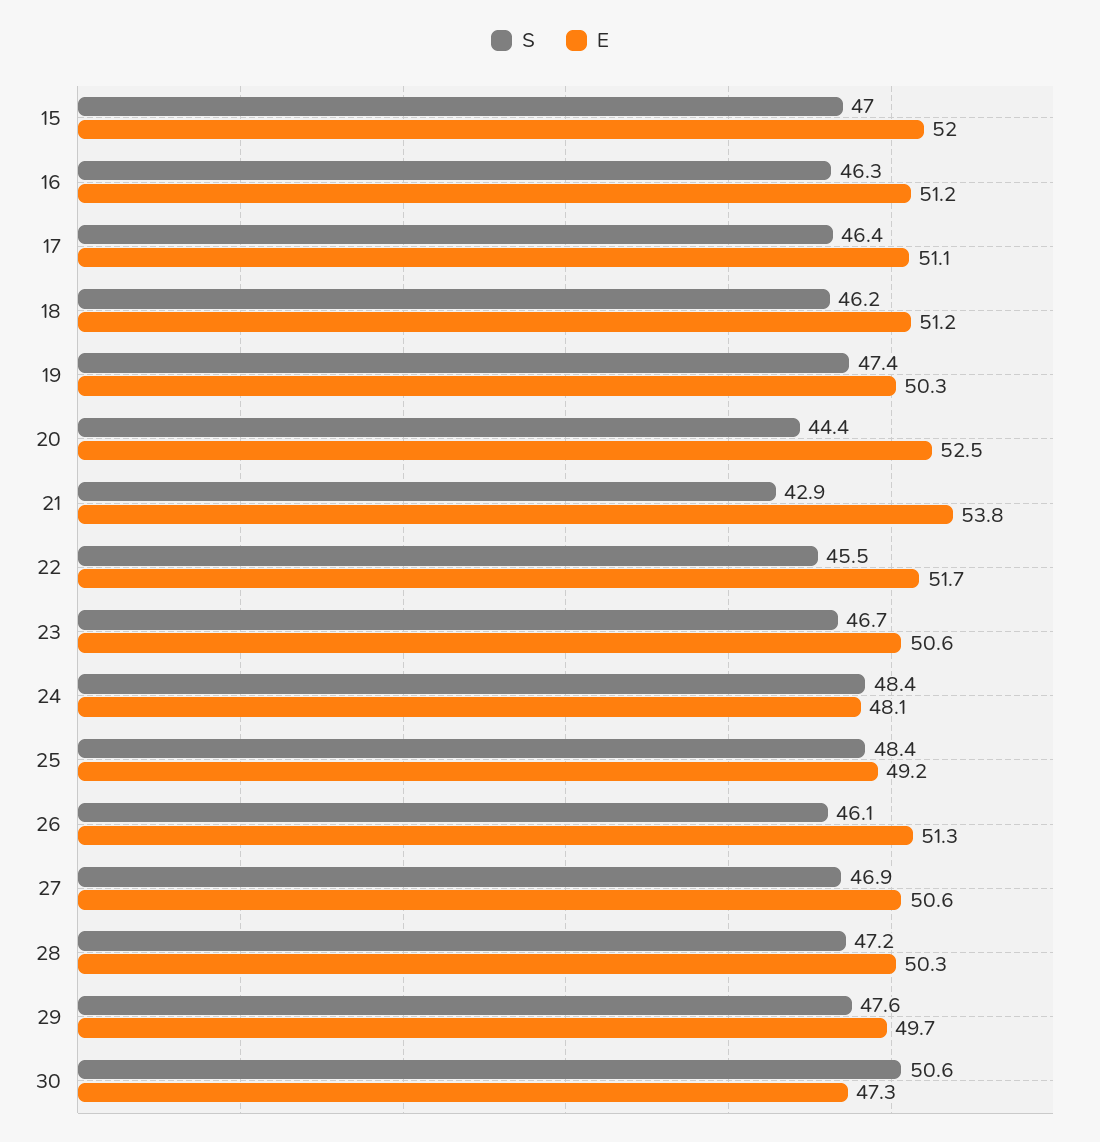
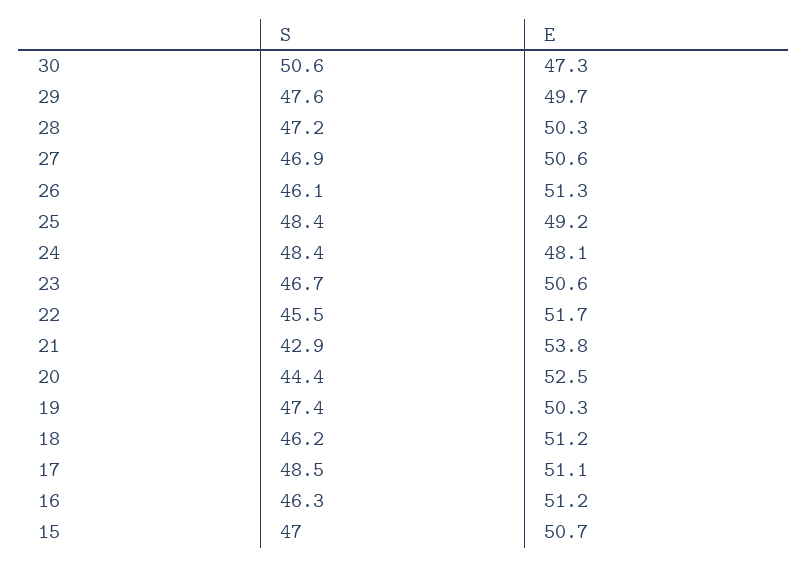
  {
    "S": {
      "15": 47,
      "16": 46.3,
-     "17": 46.4,
+     "17": 48.5,
      "18": 46.2,
      "19": 47.4,
      "20": 44.4,
      "21": 42.9,
      "22": 45.5,
      "23": 46.7,
      "24": 48.4,
      "25": 48.4,
      "26": 46.1,
      "27": 46.9,
      "28": 47.2,
      "29": 47.6,
      "30": 50.6
    },
    "E": {
-     "15": 52,
+     "15": 50.7,
      "16": 51.2,
      "17": 51.1,
      "18": 51.2,
      "19": 50.3,
      "20": 52.5,
      "21": 53.8,
      "22": 51.7,
      "23": 50.6,
      "24": 48.1,
      "25": 49.2,
      "26": 51.3,
      "27": 50.6,
      "28": 50.3,
      "29": 49.7,
      "30": 47.3
    }
  }

